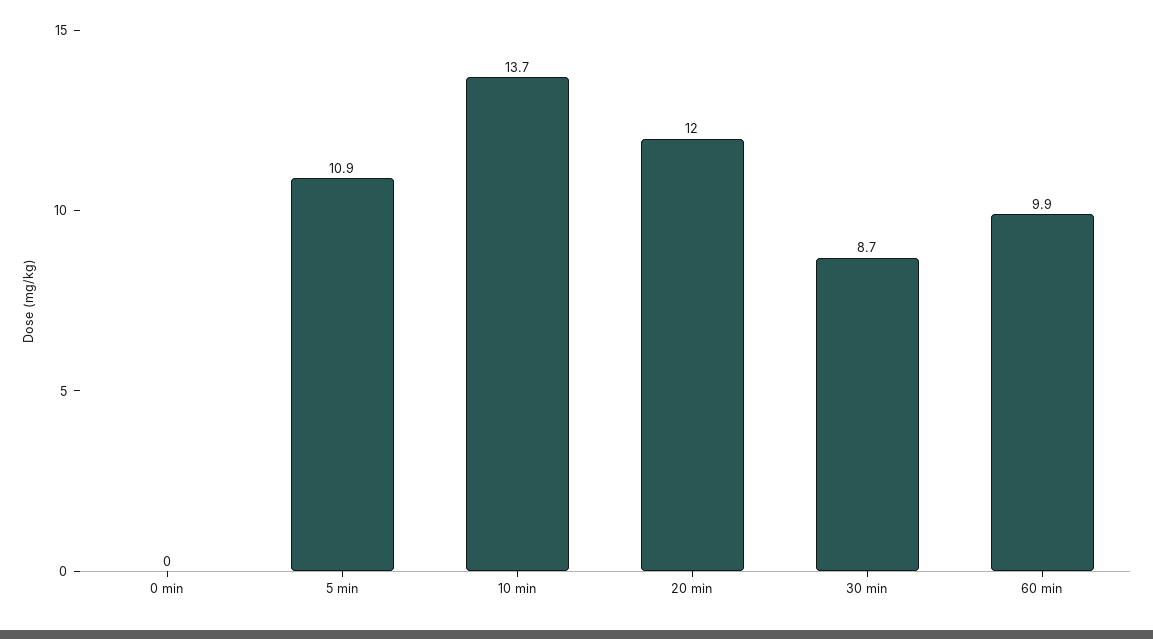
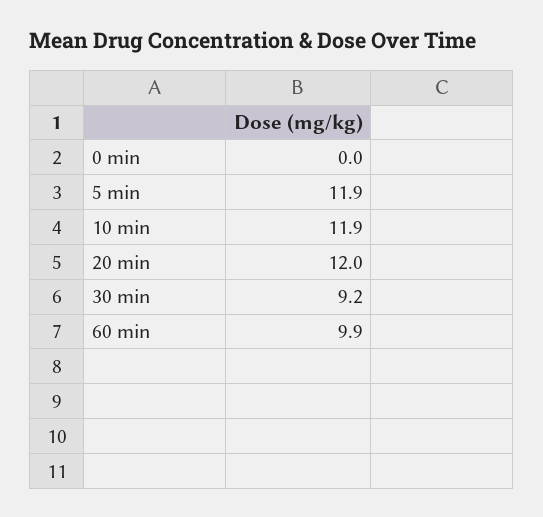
  {
    "0 min": 0,
-   "5 min": 10.9,
+   "5 min": 11.9,
-   "10 min": 13.7,
+   "10 min": 11.9,
    "20 min": 12,
-   "30 min": 8.7,
+   "30 min": 9.2,
    "60 min": 9.9
  }

